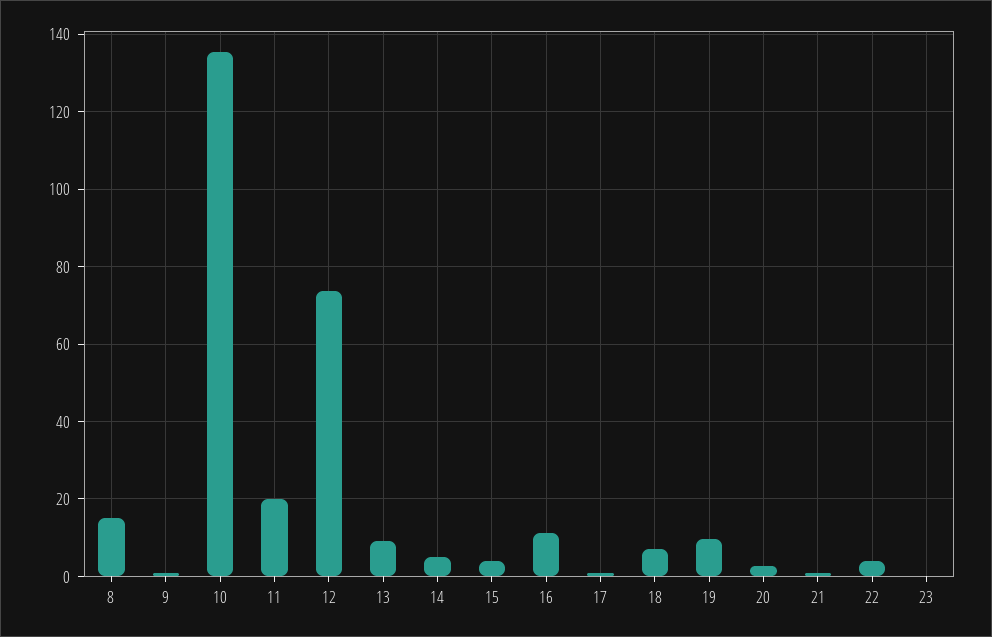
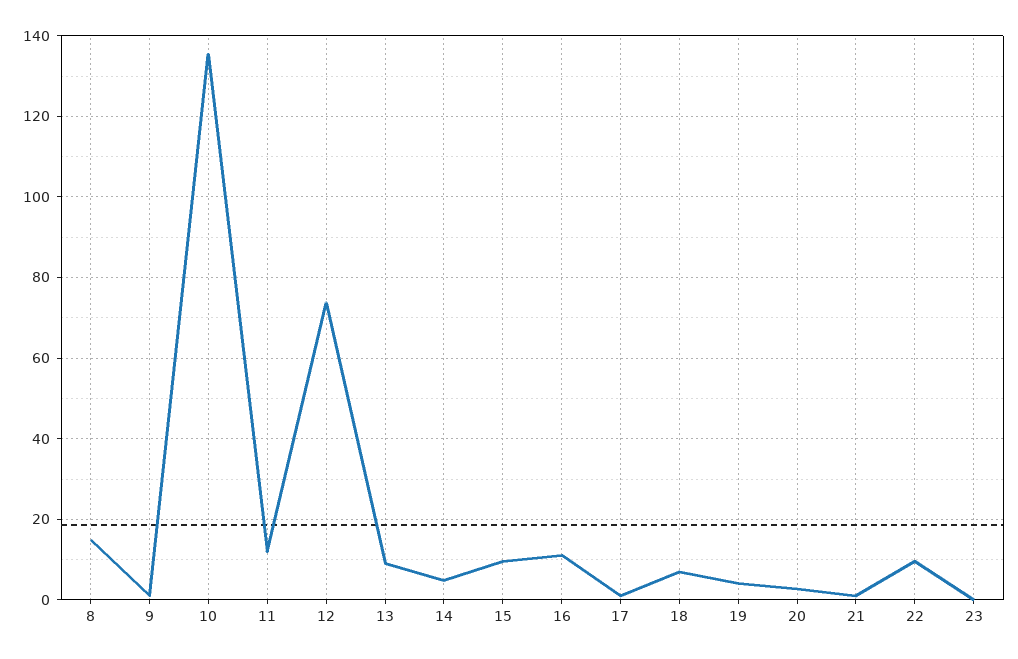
  {
    "8": 16,
    "9": 2,
    "10": 136,
-   "11": 20,
+   "11": 12,
    "12": 74,
    "13": 10,
    "14": 4,
-   "15": 4,
+   "15": 10,
    "16": 12,
    "17": 2,
    "18": 8,
-   "19": 10,
+   "19": 4,
    "20": 2,
    "21": 2,
-   "22": 4,
+   "22": 10,
    "23": 0
  }

